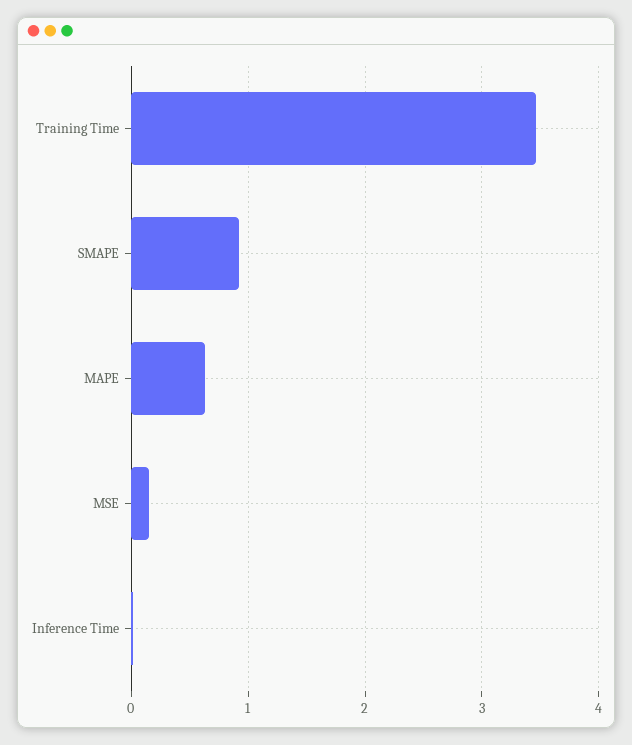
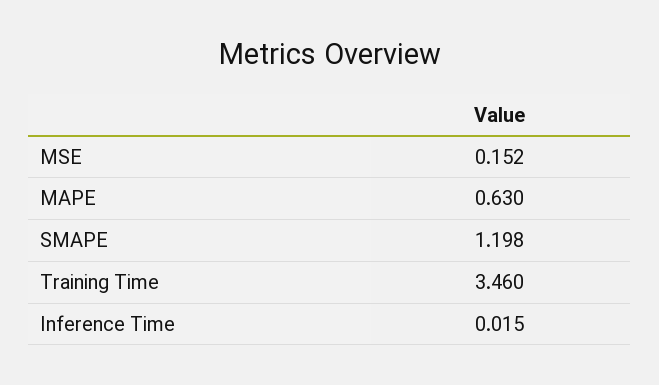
  {
    "Training Time": 3.46,
-   "SMAPE": 0.9,
+   "SMAPE": 1.198,
    "MAPE": 0.63,
    "MSE": 0.152,
    "Inference Time": 0.015
  }

